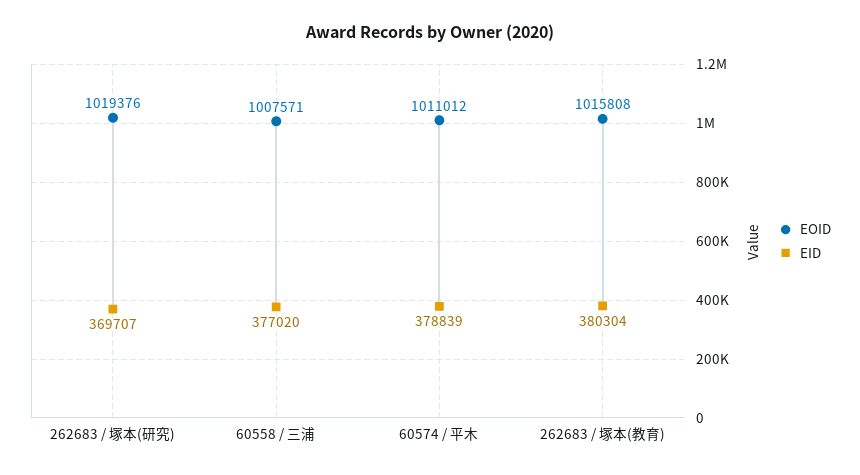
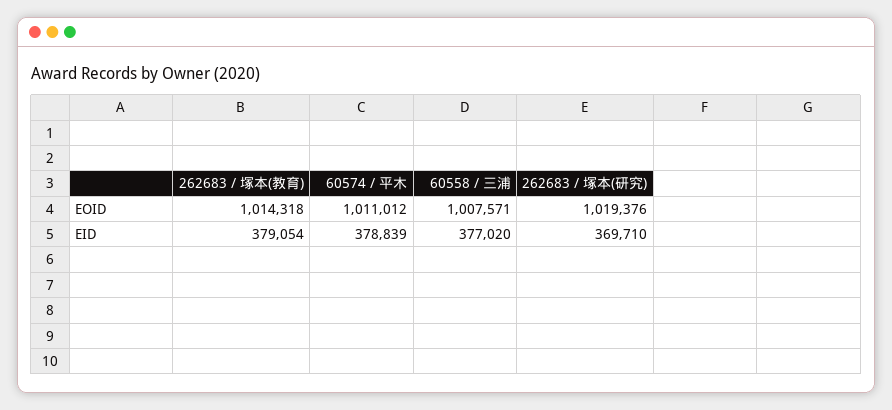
  {
    "EOID": {
      "262683 / 塚本(研究)": 1019376,
      "60558 / 三浦": 1007571,
      "60574 / 平木": 1011012,
-     "262683 / 塚本(教育)": 1015808
+     "262683 / 塚本(教育)": 1014318
    },
    "EID": {
-     "262683 / 塚本(研究)": 369707,
+     "262683 / 塚本(研究)": 369710,
      "60558 / 三浦": 377020,
      "60574 / 平木": 378839,
-     "262683 / 塚本(教育)": 380304
+     "262683 / 塚本(教育)": 379054
    }
  }

